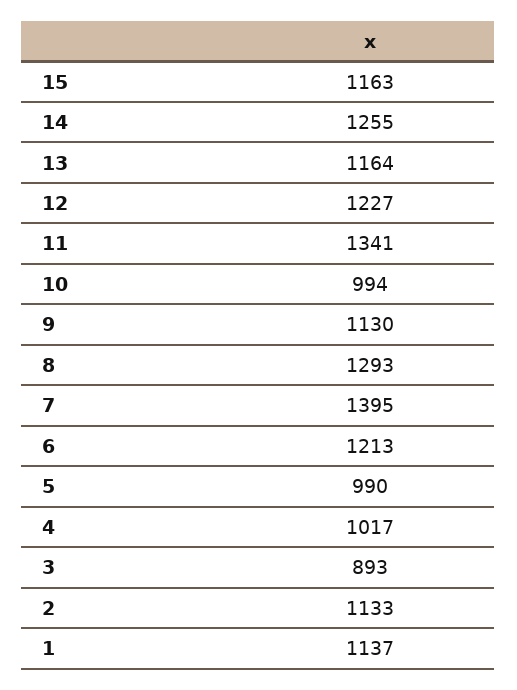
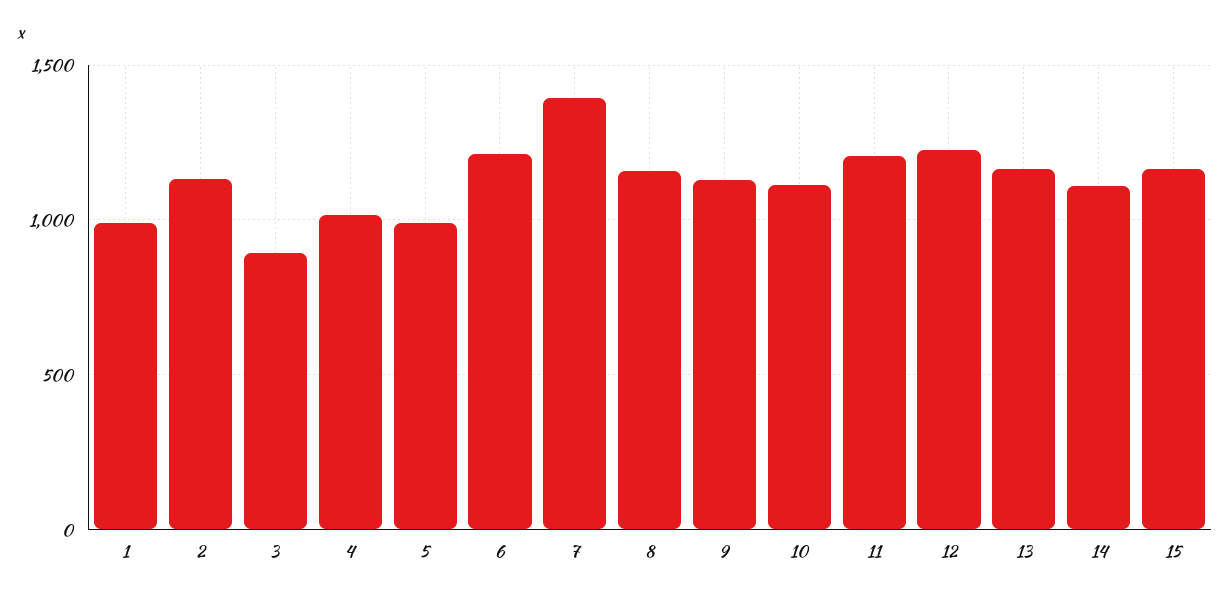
  {
    "15": 1163,
-   "14": 1255,
+   "14": 1100,
    "13": 1164,
    "12": 1227,
-   "11": 1341,
+   "11": 1200,
-   "10": 994,
+   "10": 1100,
    "9": 1130,
-   "8": 1293,
+   "8": 1150,
    "7": 1395,
    "6": 1213,
    "5": 990,
    "4": 1017,
    "3": 893,
    "2": 1133,
-   "1": 1137
+   "1": 1000
  }

